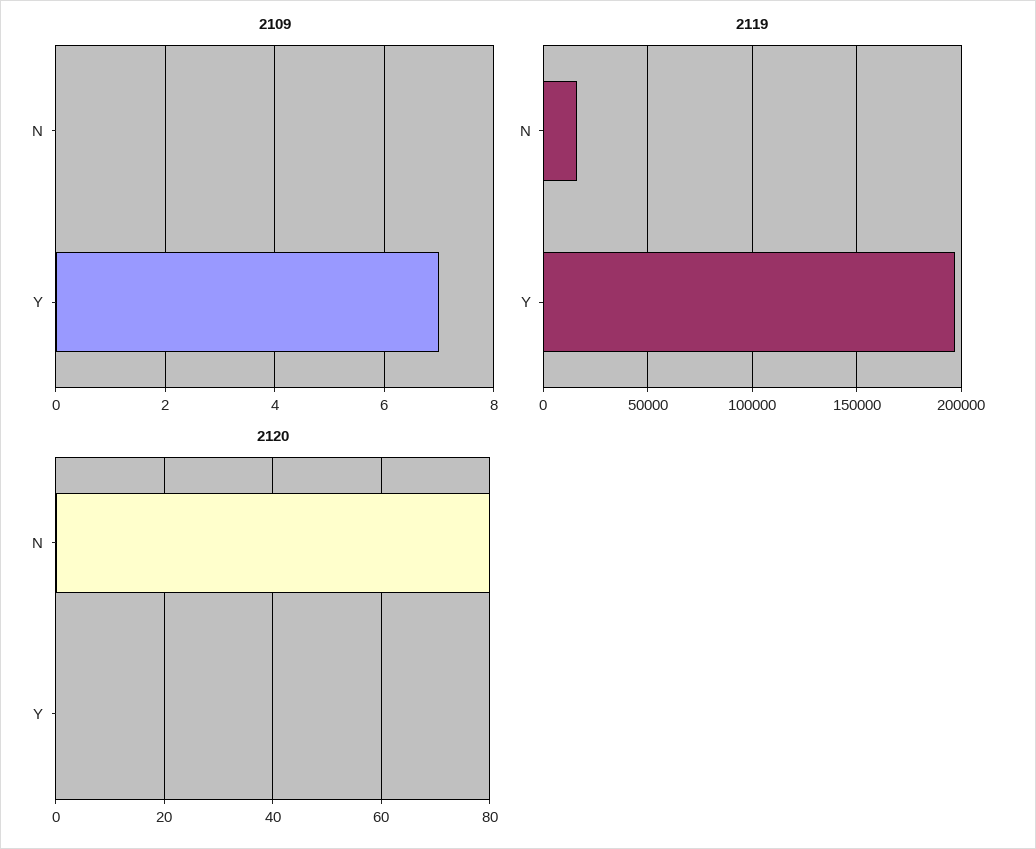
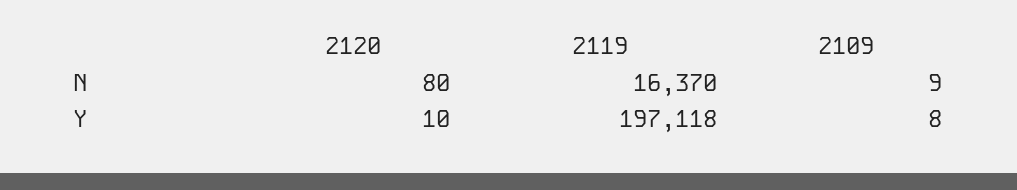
  {
    "2109": {
-     "N": 0,
+     "N": 9,
-     "Y": 7
+     "Y": 8
    },
    "2119": {
      "N": 16370,
      "Y": 197118
    },
    "2120": {
      "N": 80,
-     "Y": 0
+     "Y": 10
    }
  }

